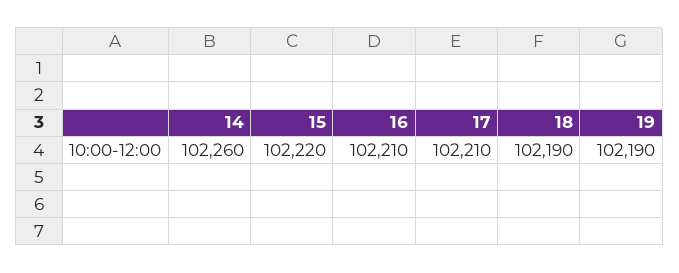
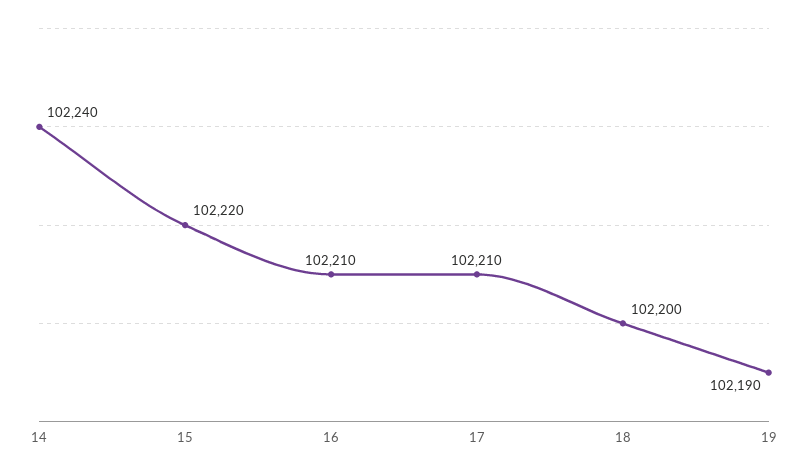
  {
-   "14": 102260,
+   "14": 102240,
    "15": 102220,
    "16": 102210,
    "17": 102210,
-   "18": 102190,
+   "18": 102200,
    "19": 102190
  }

